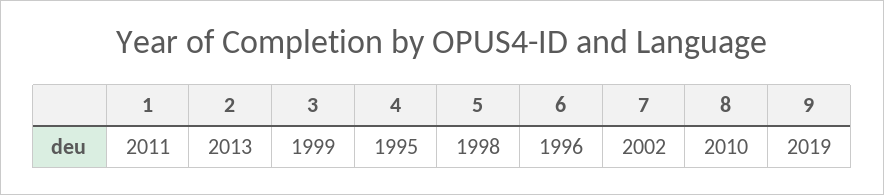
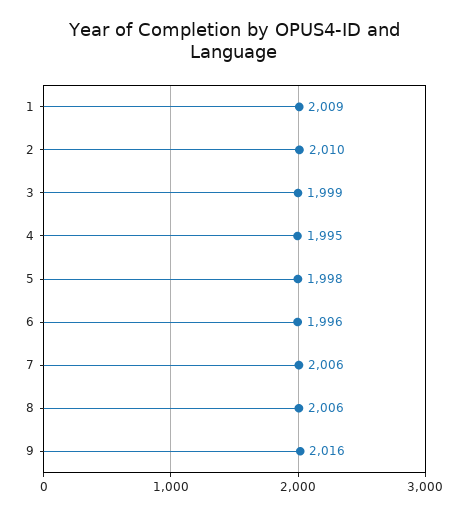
  {
-   "1": 2011,
+   "1": 2009,
-   "2": 2013,
+   "2": 2010,
    "3": 1999,
    "4": 1995,
    "5": 1998,
    "6": 1996,
-   "7": 2002,
+   "7": 2006,
-   "8": 2010,
+   "8": 2006,
-   "9": 2019
+   "9": 2016
  }

